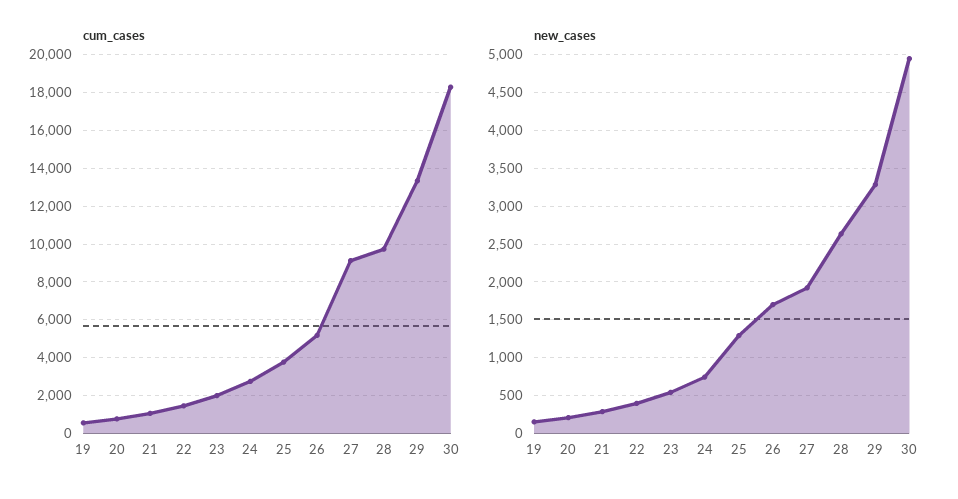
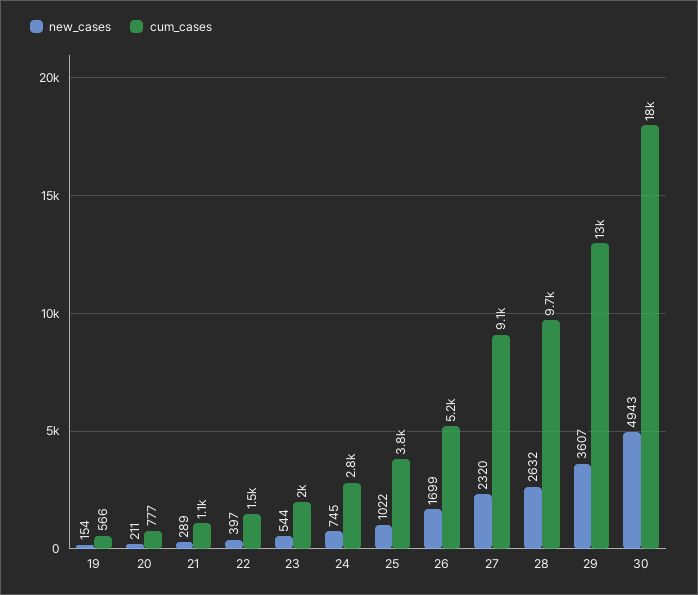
  {
    "cum_cases": {
      "19": 566,
      "20": 777,
      "21": 1100,
      "22": 1500,
      "23": 2000,
      "24": 2800,
      "25": 3800,
      "26": 5200,
      "27": 9100,
      "28": 9700,
      "29": 13000,
      "30": 18000
    },
    "new_cases": {
      "19": 154,
      "20": 211,
      "21": 289,
      "22": 397,
      "23": 544,
      "24": 745,
-     "25": 1300,
+     "25": 1022,
      "26": 1699,
-     "27": 1900,
+     "27": 2320,
      "28": 2632,
-     "29": 3300,
+     "29": 3607,
      "30": 4943
    }
  }

